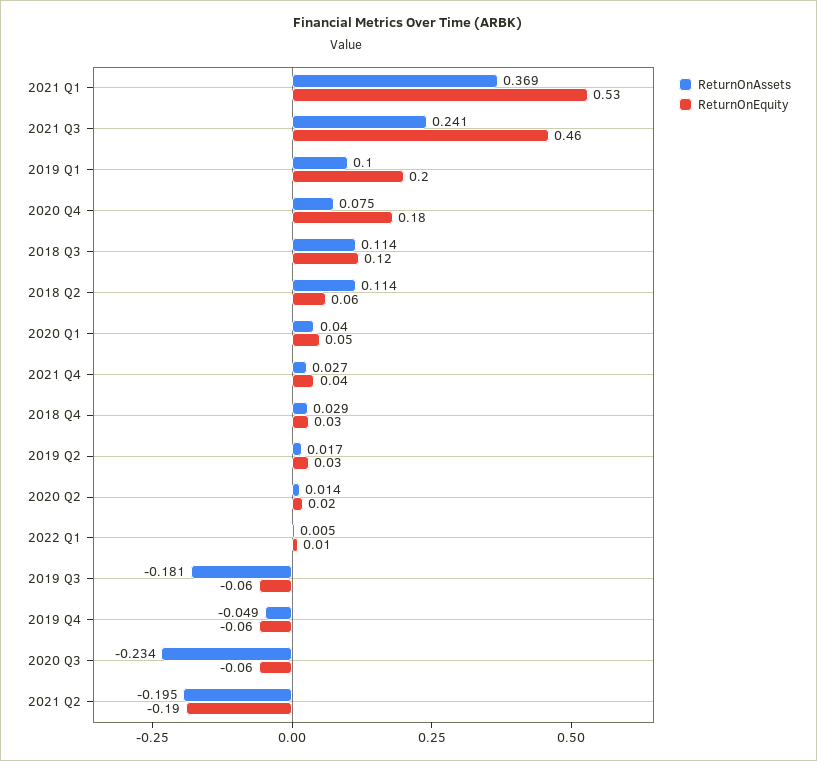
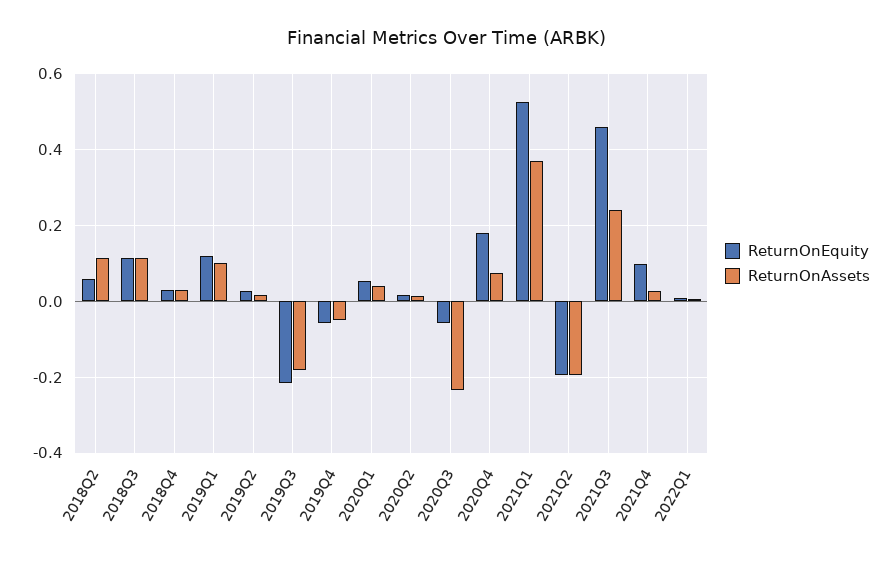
  {
    "ReturnOnAssets": {
      "2021 Q1": 0.369,
      "2021 Q3": 0.241,
      "2019 Q1": 0.1,
      "2020 Q4": 0.075,
      "2018 Q3": 0.114,
      "2018 Q2": 0.114,
      "2020 Q1": 0.04,
      "2021 Q4": 0.027,
      "2018 Q4": 0.029,
      "2019 Q2": 0.017,
      "2020 Q2": 0.014,
      "2022 Q1": 0.005,
      "2019 Q3": -0.181,
      "2019 Q4": -0.049,
      "2020 Q3": -0.234,
      "2021 Q2": -0.195
    },
    "ReturnOnEquity": {
      "2021 Q1": 0.53,
      "2021 Q3": 0.46,
-     "2019 Q1": 0.2,
+     "2019 Q1": 0.12,
      "2020 Q4": 0.18,
      "2018 Q3": 0.12,
      "2018 Q2": 0.06,
      "2020 Q1": 0.05,
-     "2021 Q4": 0.04,
+     "2021 Q4": 0.1,
      "2018 Q4": 0.03,
      "2019 Q2": 0.03,
      "2020 Q2": 0.02,
      "2022 Q1": 0.01,
-     "2019 Q3": -0.06,
+     "2019 Q3": -0.22,
      "2019 Q4": -0.06,
      "2020 Q3": -0.06,
      "2021 Q2": -0.19
    }
  }

